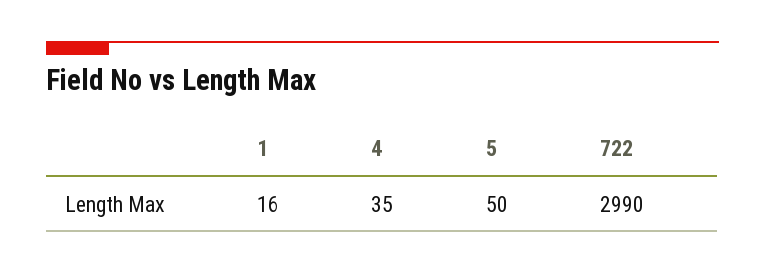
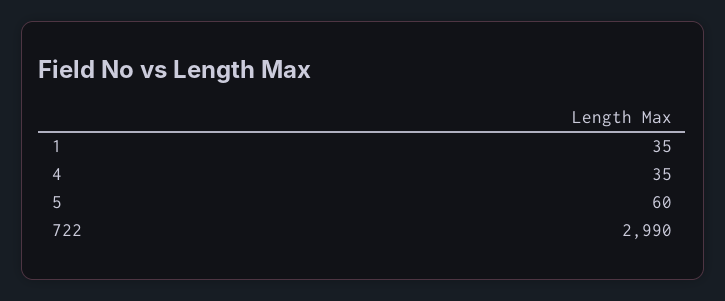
  {
-   "1": 16,
+   "1": 35,
    "4": 35,
-   "5": 50,
+   "5": 60,
    "722": 2990
  }

